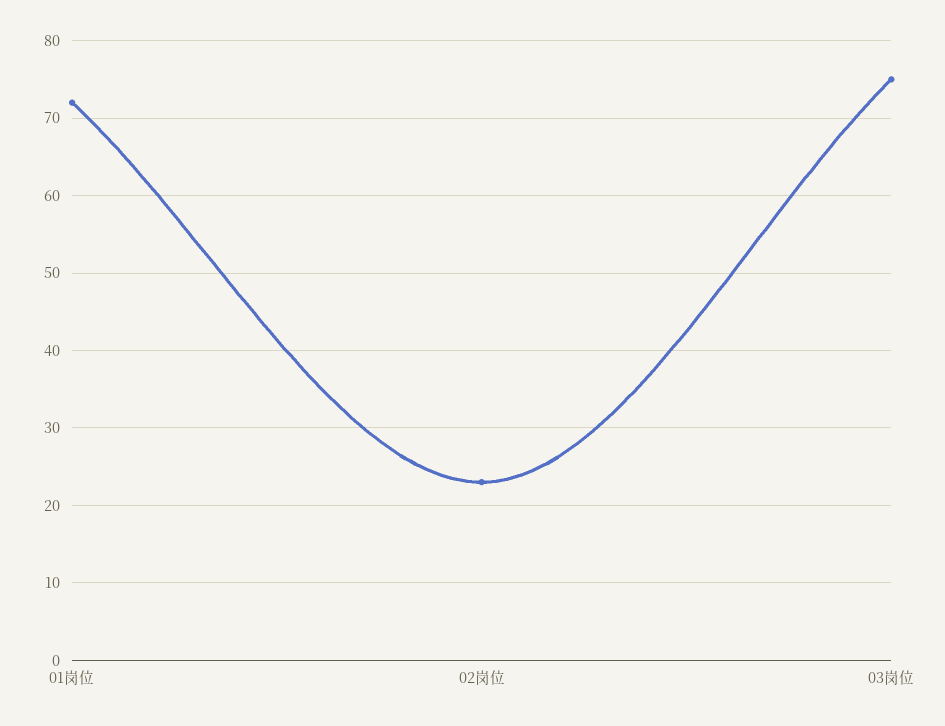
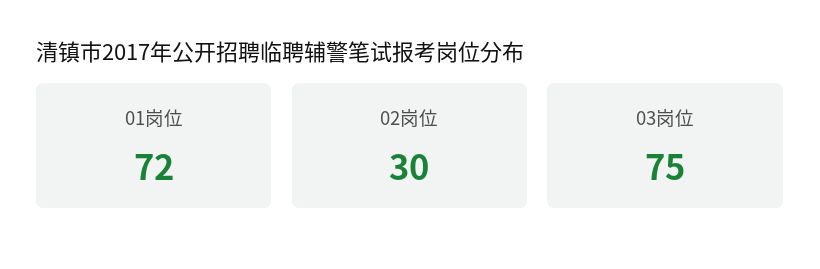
  {
    "01岗位": 72,
-   "02岗位": 23,
+   "02岗位": 30,
    "03岗位": 75
  }

